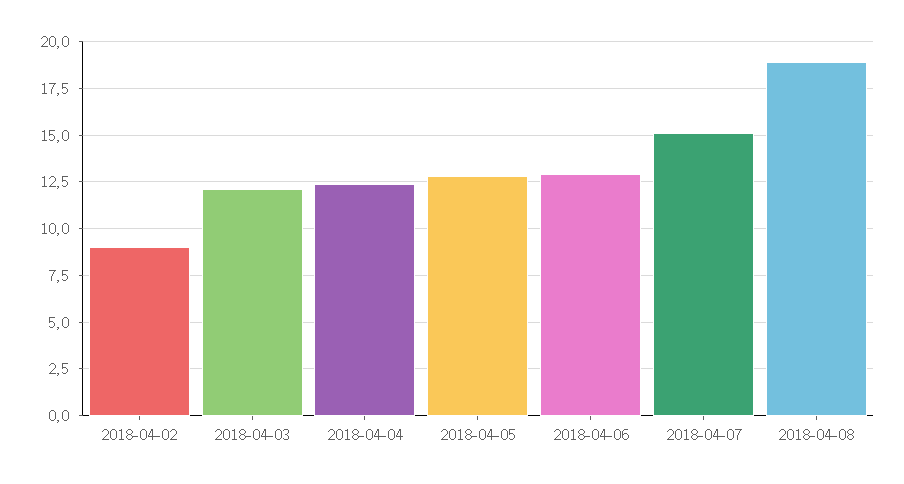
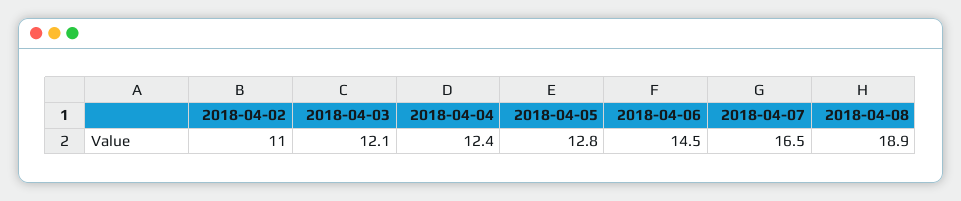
  {
-   "2018-04-02": 9,
+   "2018-04-02": 11,
    "2018-04-03": 12.1,
    "2018-04-04": 12.4,
    "2018-04-05": 12.8,
-   "2018-04-06": 13,
+   "2018-04-06": 14.5,
-   "2018-04-07": 15,
+   "2018-04-07": 16.5,
    "2018-04-08": 18.9
  }

